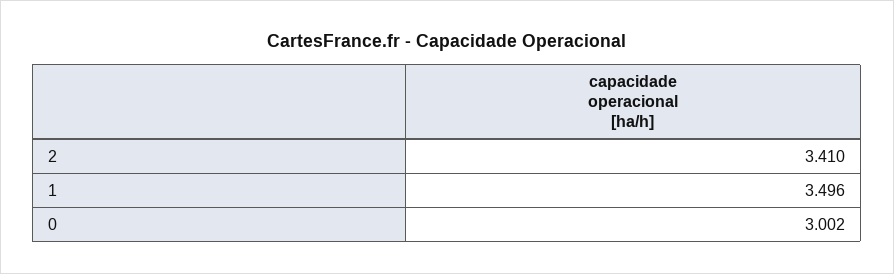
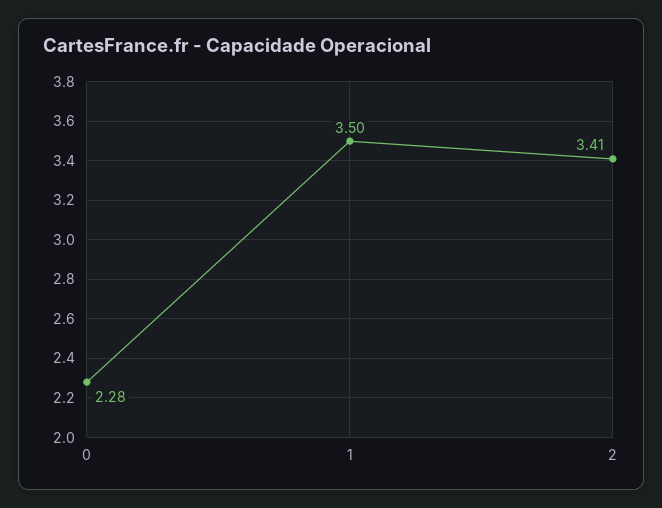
  {
    "2": 3.41,
    "1": 3.496,
-   "0": 3.002
+   "0": 2.28
  }

